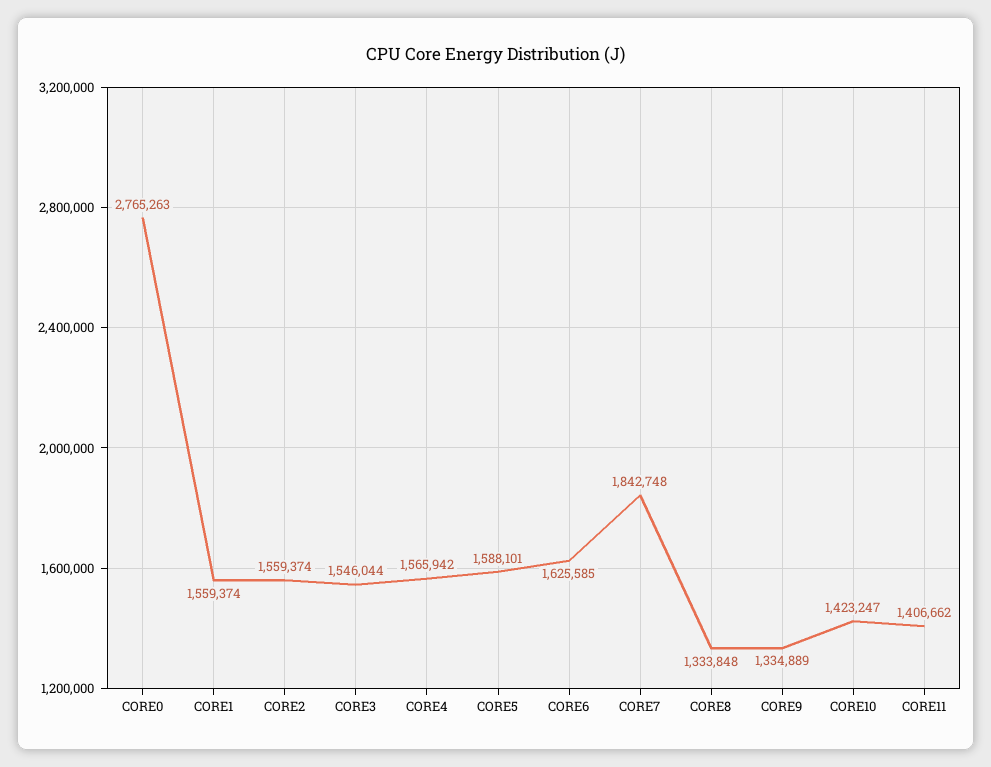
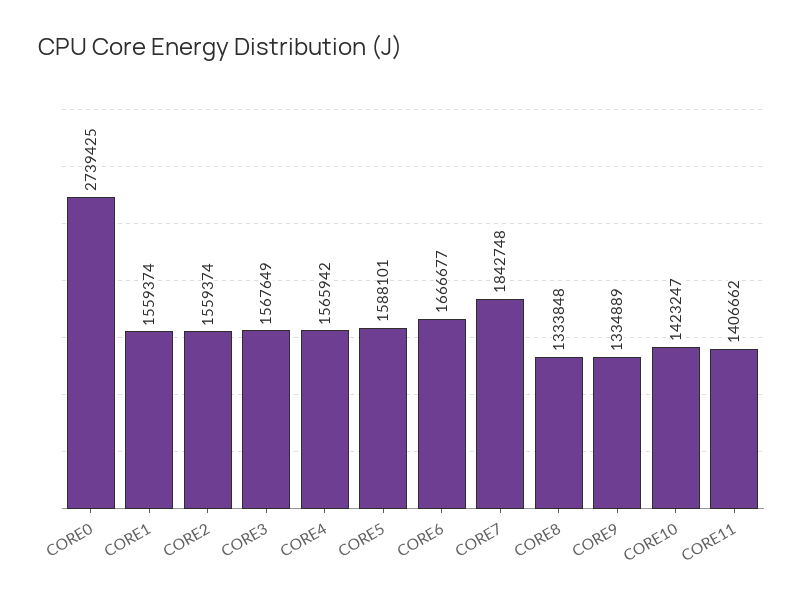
  {
-   "CORE0": 2765263,
+   "CORE0": 2739425,
    "CORE1": 1559374,
    "CORE2": 1559374,
-   "CORE3": 1546044,
+   "CORE3": 1567649,
    "CORE4": 1565942,
    "CORE5": 1588101,
-   "CORE6": 1625585,
+   "CORE6": 1666677,
    "CORE7": 1842748,
    "CORE8": 1333848,
    "CORE9": 1334889,
    "CORE10": 1423247,
    "CORE11": 1406662
  }

